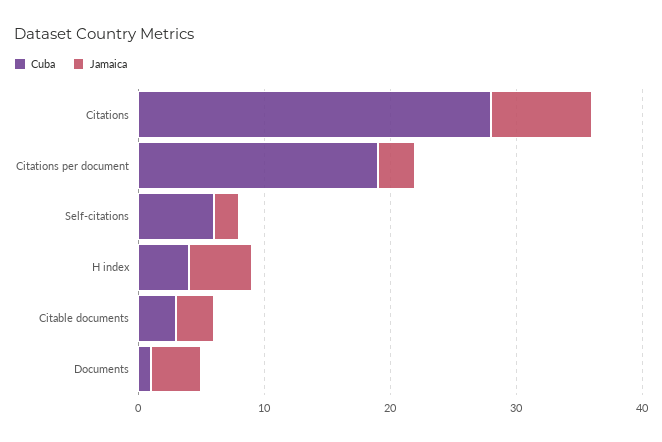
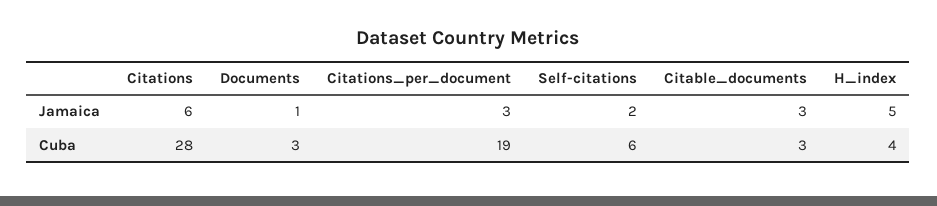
  {
    "Cuba": {
      "Citations": 28,
      "Citations per document": 19,
      "Self-citations": 6,
      "H index": 4,
      "Citable documents": 3,
-     "Documents": 1
+     "Documents": 3
    },
    "Jamaica": {
-     "Citations": 8,
+     "Citations": 6,
      "Citations per document": 3,
      "Self-citations": 2,
      "H index": 5,
      "Citable documents": 3,
-     "Documents": 4
+     "Documents": 1
    }
  }

